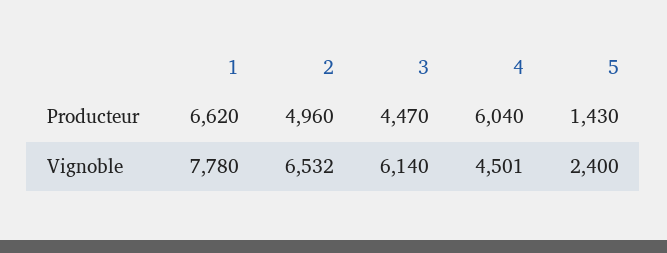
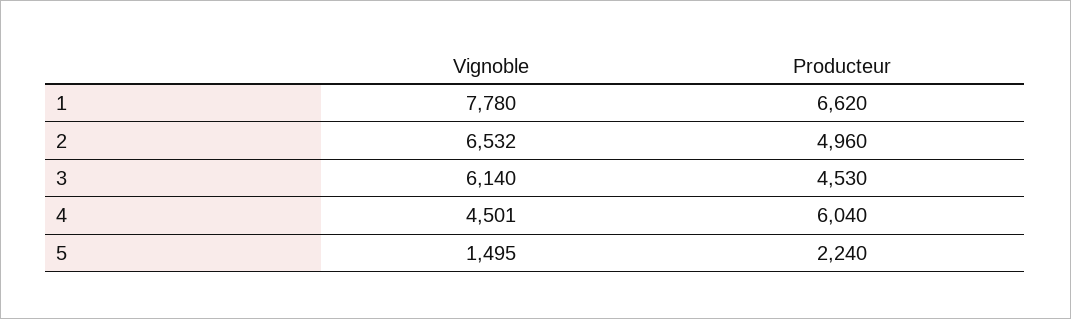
  {
    "1": {
      "Producteur": 6620,
      "Vignoble": 7780
    },
    "2": {
      "Producteur": 4960,
      "Vignoble": 6532
    },
    "3": {
-     "Producteur": 4470,
+     "Producteur": 4530,
      "Vignoble": 6140
    },
    "4": {
      "Producteur": 6040,
      "Vignoble": 4501
    },
    "5": {
-     "Producteur": 1430,
+     "Producteur": 2240,
-     "Vignoble": 2400
+     "Vignoble": 1495
    }
  }

